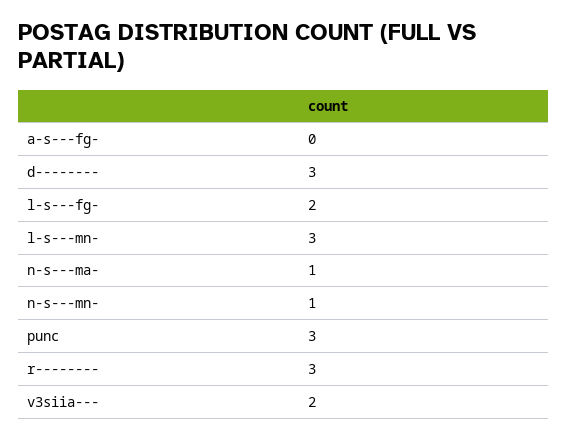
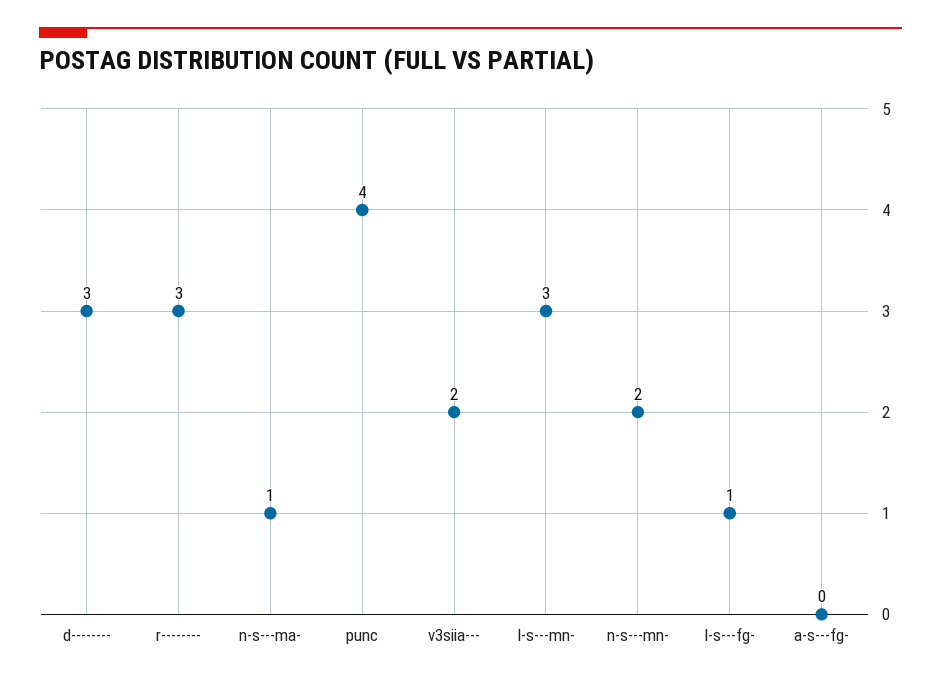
  {
    "a-s---fg-": 0,
    "d--------": 3,
-   "l-s---fg-": 2,
+   "l-s---fg-": 1,
    "l-s---mn-": 3,
    "n-s---ma-": 1,
-   "n-s---mn-": 1,
+   "n-s---mn-": 2,
-   "punc": 3,
+   "punc": 4,
    "r--------": 3,
    "v3siia---": 2
  }

